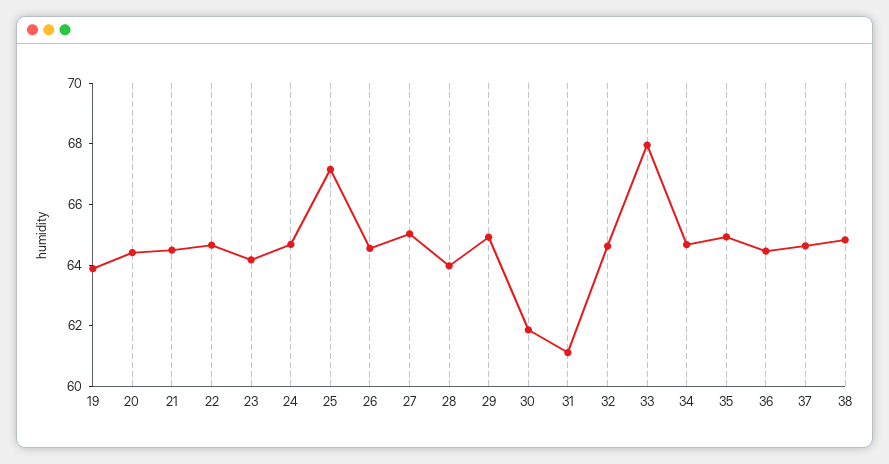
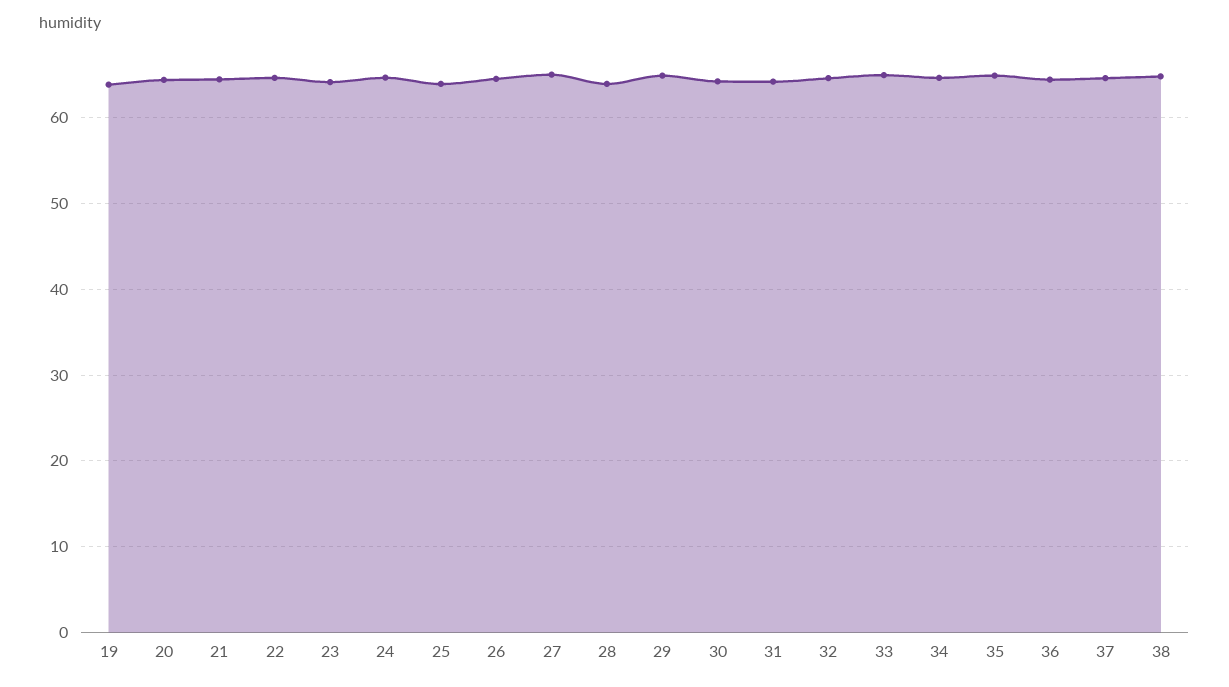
  {
    "19": 64,
    "20": 64.5,
    "21": 64.5,
    "22": 64.5,
    "23": 64,
    "24": 64.5,
-   "25": 67,
+   "25": 64,
    "26": 64.5,
    "27": 65,
    "28": 64,
    "29": 65,
-   "30": 62,
+   "30": 64,
-   "31": 61,
+   "31": 64,
    "32": 64.5,
-   "33": 68,
+   "33": 65,
    "34": 64.5,
    "35": 65,
    "36": 64.5,
    "37": 64.5,
    "38": 65
  }

